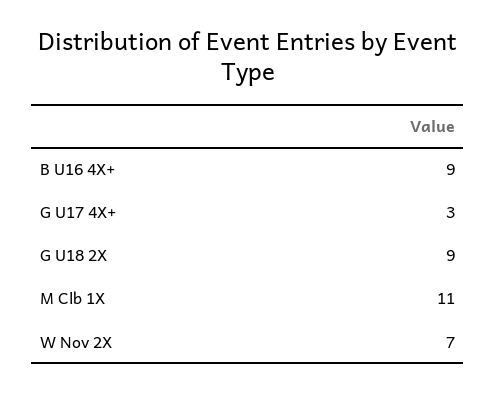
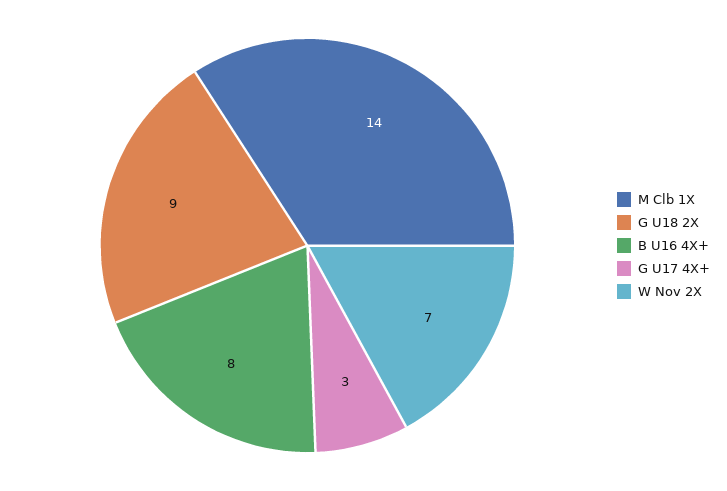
  {
-   "B U16 4X+": 9,
+   "B U16 4X+": 8,
    "G U17 4X+": 3,
    "G U18 2X": 9,
-   "M Clb 1X": 11,
+   "M Clb 1X": 14,
    "W Nov 2X": 7
  }

